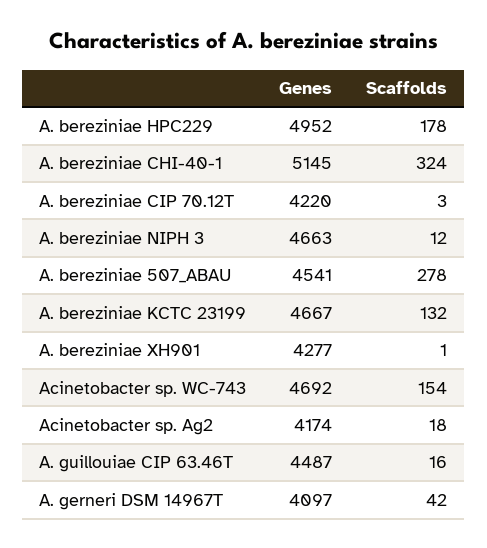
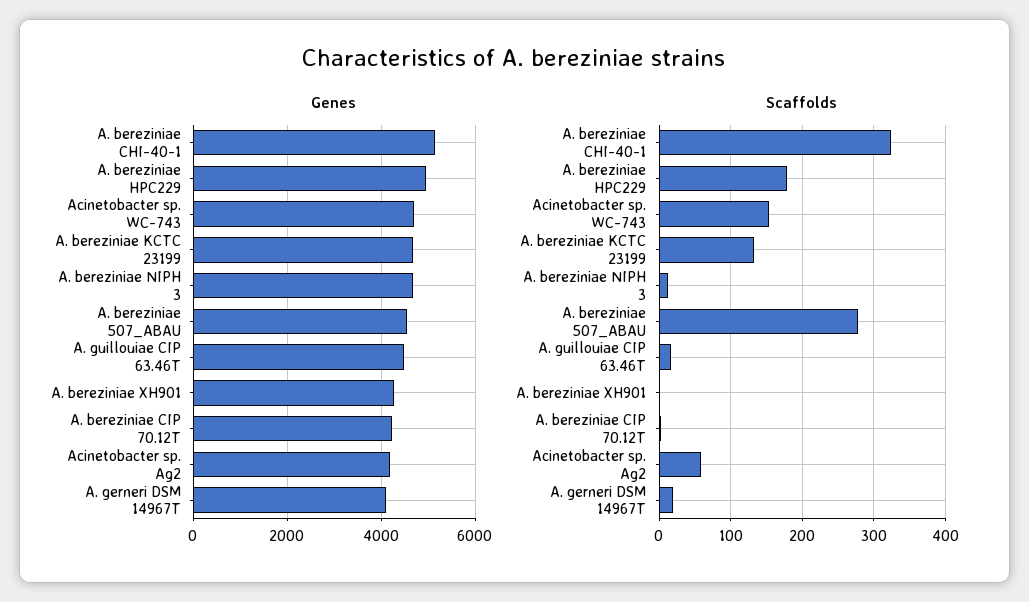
  {
    "Genes": {
      "A. bereziniae HPC229": 4952,
      "A. bereziniae CHI-40-1": 5145,
      "A. bereziniae CIP 70.12T": 4220,
      "A. bereziniae NIPH 3": 4663,
      "A. bereziniae 507_ABAU": 4541,
      "A. bereziniae KCTC 23199": 4667,
      "A. bereziniae XH901": 4277,
      "Acinetobacter sp. WC-743": 4692,
      "Acinetobacter sp. Ag2": 4174,
      "A. guillouiae CIP 63.46T": 4487,
      "A. gerneri DSM 14967T": 4097
    },
    "Scaffolds": {
      "A. bereziniae HPC229": 178,
      "A. bereziniae CHI-40-1": 324,
      "A. bereziniae CIP 70.12T": 3,
      "A. bereziniae NIPH 3": 12,
      "A. bereziniae 507_ABAU": 278,
      "A. bereziniae KCTC 23199": 132,
      "A. bereziniae XH901": 1,
      "Acinetobacter sp. WC-743": 154,
-     "Acinetobacter sp. Ag2": 18,
+     "Acinetobacter sp. Ag2": 60,
      "A. guillouiae CIP 63.46T": 16,
-     "A. gerneri DSM 14967T": 42
+     "A. gerneri DSM 14967T": 20
    }
  }

